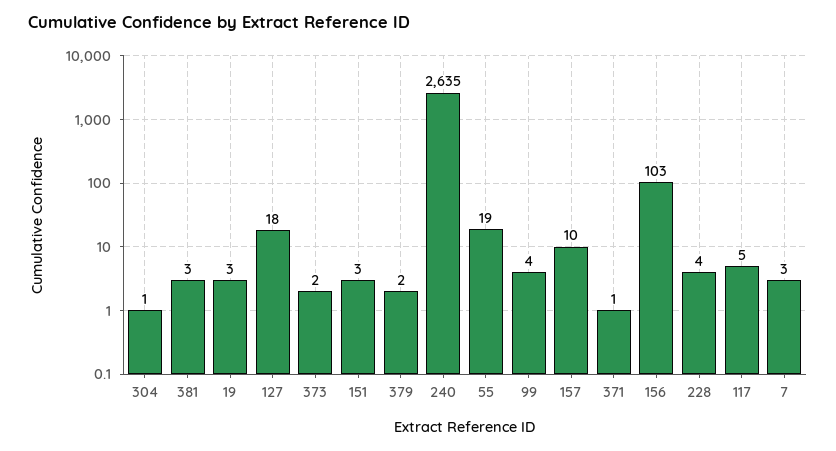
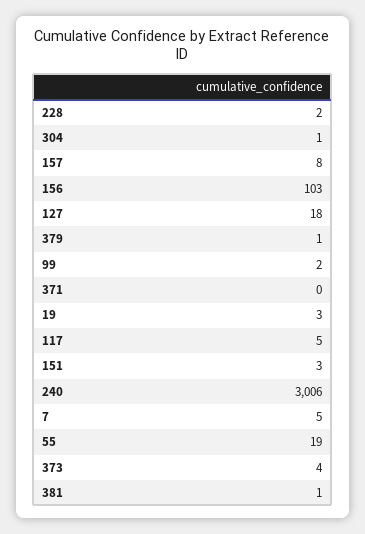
  {
    "304": 1,
-   "381": 3,
+   "381": 1,
    "19": 3,
    "127": 18,
-   "373": 2,
+   "373": 4,
    "151": 3,
-   "379": 2,
+   "379": 1,
-   "240": 2635,
+   "240": 3006,
    "55": 19,
-   "99": 4,
+   "99": 2,
-   "157": 10,
+   "157": 8,
-   "371": 1,
+   "371": 0,
    "156": 103,
-   "228": 4,
+   "228": 2,
    "117": 5,
-   "7": 3
+   "7": 5
  }

